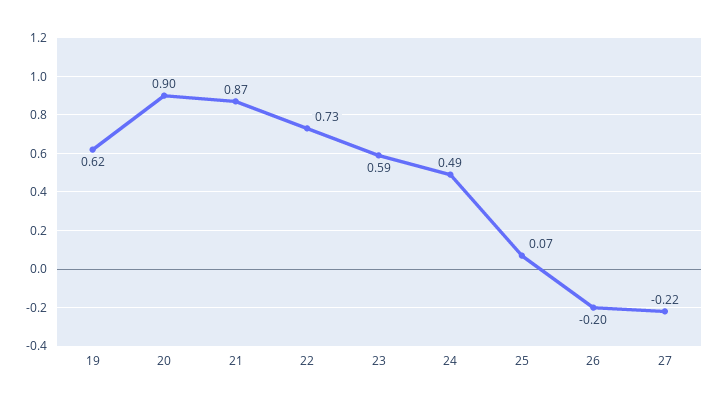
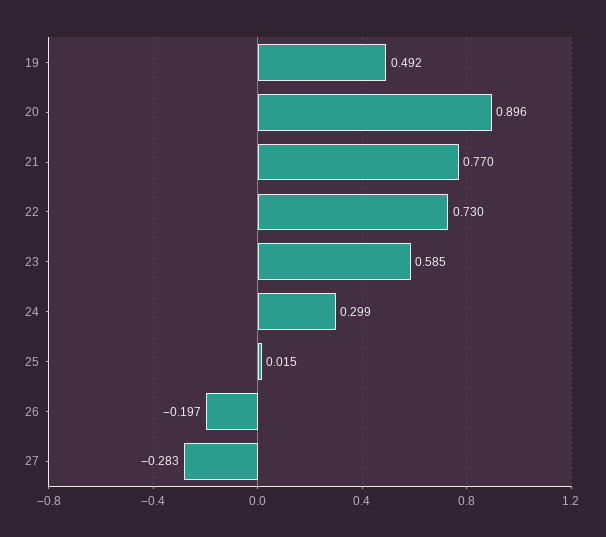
  {
-   "19": 0.62,
+   "19": 0.492,
    "20": 0.896,
-   "21": 0.87,
+   "21": 0.77,
    "22": 0.73,
    "23": 0.585,
-   "24": 0.49,
+   "24": 0.299,
-   "25": 0.07,
+   "25": 0.015,
    "26": -0.197,
-   "27": -0.22
+   "27": -0.283
  }

